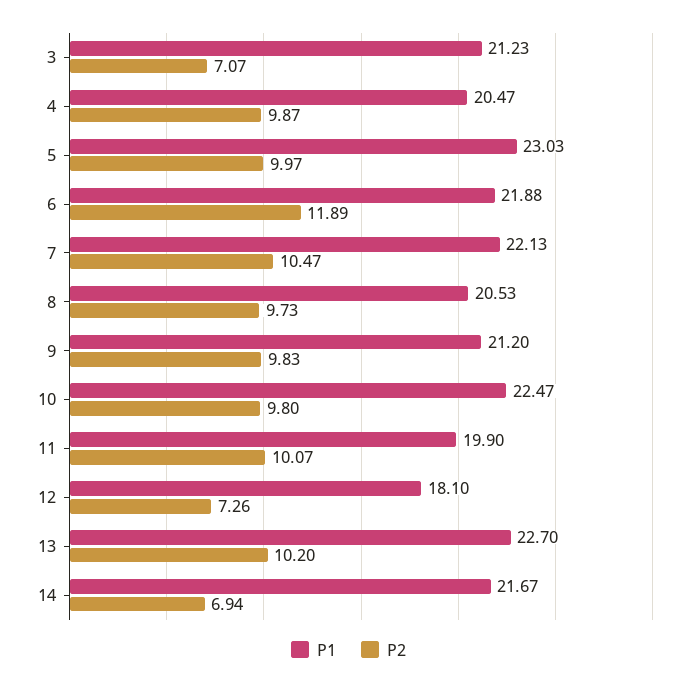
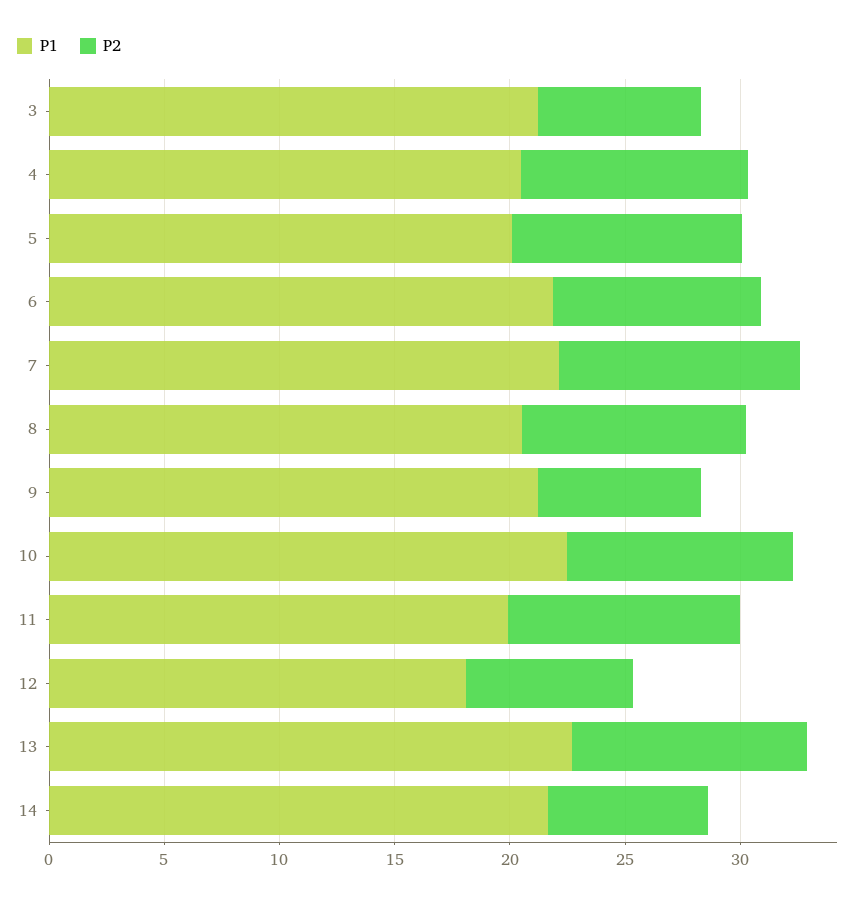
  {
    "P1": {
      "3": 21.23,
      "4": 20.47,
-     "5": 23.03,
+     "5": 20,
      "6": 21.88,
      "7": 22.13,
      "8": 20.53,
      "9": 21.2,
      "10": 22.47,
      "11": 19.9,
      "12": 18.1,
      "13": 22.7,
      "14": 21.67
    },
    "P2": {
      "3": 7.07,
      "4": 9.87,
      "5": 9.97,
-     "6": 11.89,
+     "6": 9,
      "7": 10.47,
      "8": 9.73,
-     "9": 9.83,
+     "9": 7,
      "10": 9.8,
      "11": 10.07,
      "12": 7.26,
      "13": 10.2,
      "14": 6.94
    }
  }

